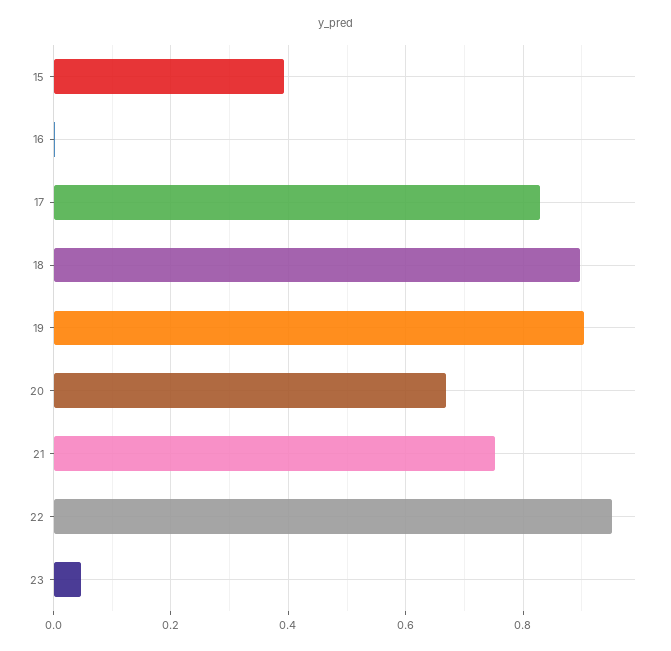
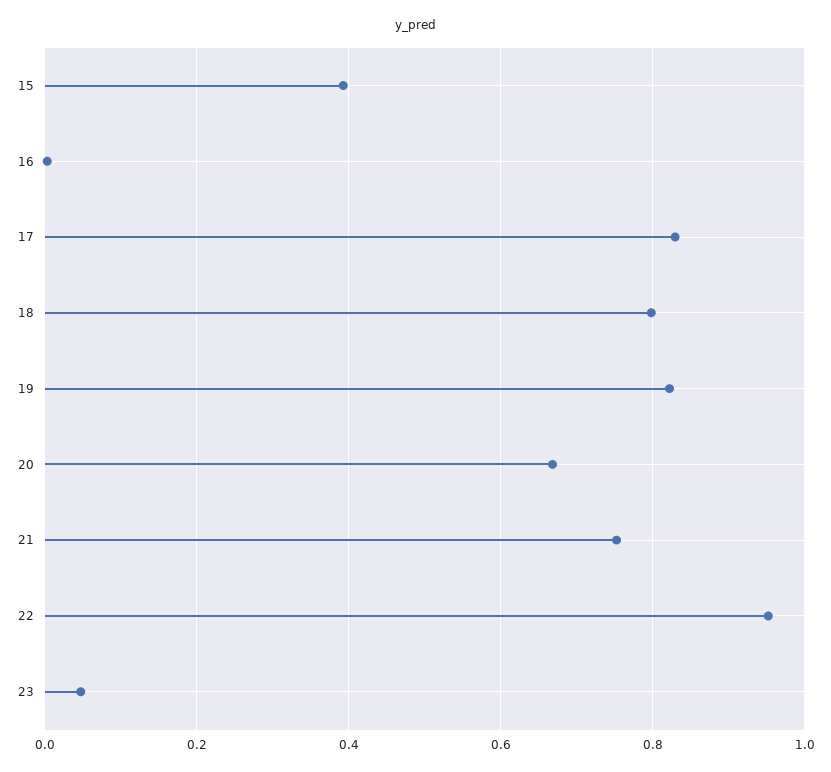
  {
    "15": 0.4,
    "16": 0,
    "17": 0.82,
-   "18": 0.9,
+   "18": 0.8,
-   "19": 0.9,
+   "19": 0.82,
    "20": 0.66,
    "21": 0.76,
    "22": 0.96,
    "23": 0.04
  }

